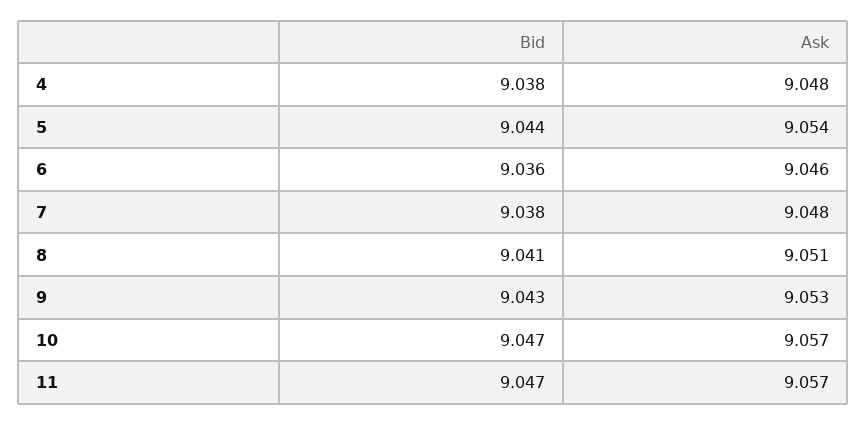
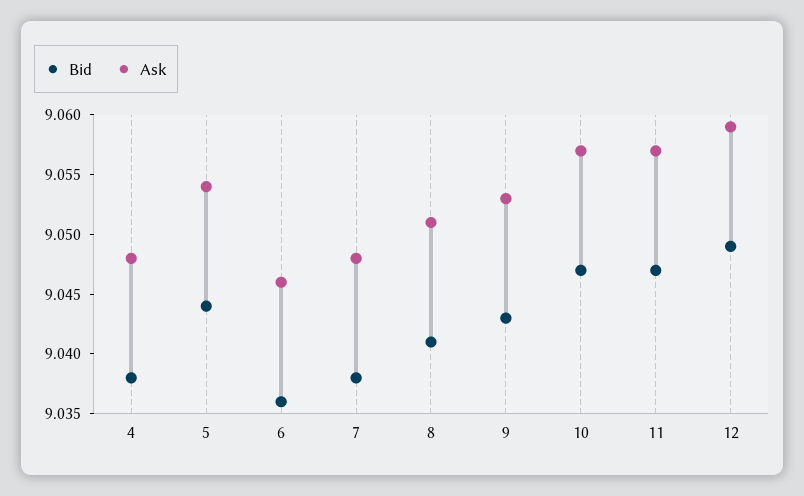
  {
    "Bid": {
      "4": 9.038,
      "5": 9.044,
      "6": 9.036,
      "7": 9.038,
      "8": 9.041,
      "9": 9.043,
      "10": 9.047,
-     "11": 9.047
+     "11": 9.047,
+     "12": 9.049
    },
    "Ask": {
      "4": 9.048,
      "5": 9.054,
      "6": 9.046,
      "7": 9.048,
      "8": 9.051,
      "9": 9.053,
      "10": 9.057,
-     "11": 9.057
+     "11": 9.057,
+     "12": 9.059
    }
  }

